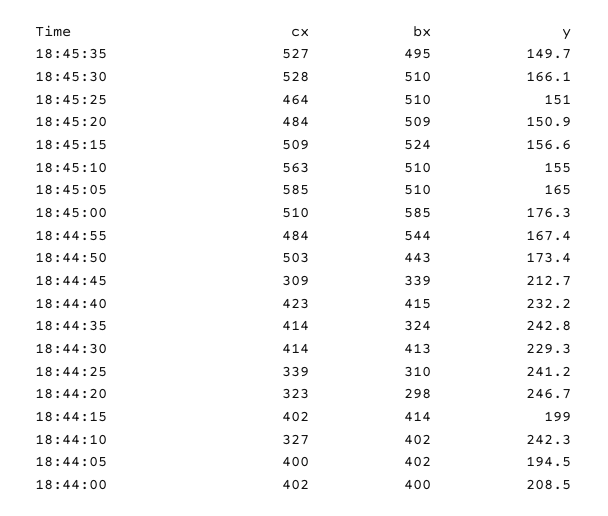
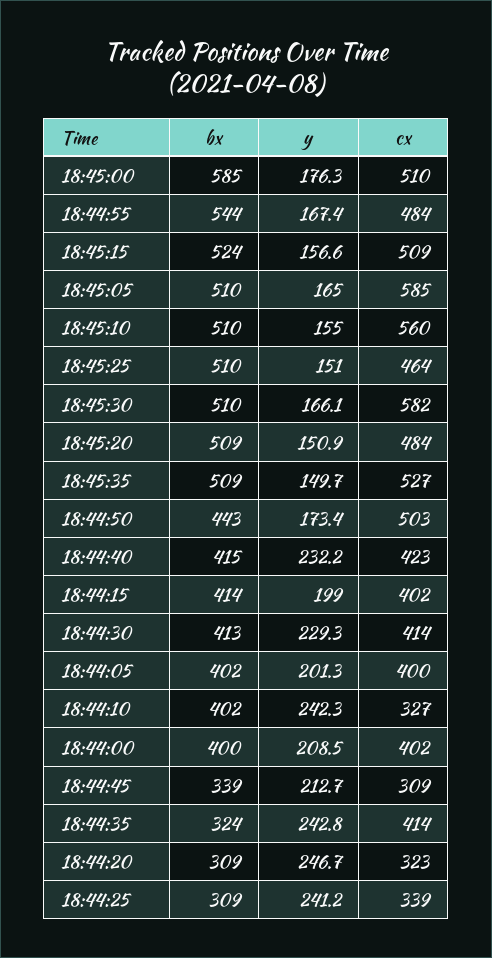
  {
    "cx": {
      "18:45:35": 527,
-     "18:45:30": 528,
+     "18:45:30": 582,
      "18:45:25": 464,
      "18:45:20": 484,
      "18:45:15": 509,
-     "18:45:10": 563,
+     "18:45:10": 560,
      "18:45:05": 585,
      "18:45:00": 510,
      "18:44:55": 484,
      "18:44:50": 503,
      "18:44:45": 309,
      "18:44:40": 423,
      "18:44:35": 414,
      "18:44:30": 414,
      "18:44:25": 339,
      "18:44:20": 323,
      "18:44:15": 402,
      "18:44:10": 327,
      "18:44:05": 400,
      "18:44:00": 402
    },
    "bx": {
-     "18:45:35": 495,
+     "18:45:35": 509,
      "18:45:30": 510,
      "18:45:25": 510,
      "18:45:20": 509,
      "18:45:15": 524,
      "18:45:10": 510,
      "18:45:05": 510,
      "18:45:00": 585,
      "18:44:55": 544,
      "18:44:50": 443,
      "18:44:45": 339,
      "18:44:40": 415,
      "18:44:35": 324,
      "18:44:30": 413,
-     "18:44:25": 310,
+     "18:44:25": 309,
-     "18:44:20": 298,
+     "18:44:20": 309,
      "18:44:15": 414,
      "18:44:10": 402,
      "18:44:05": 402,
      "18:44:00": 400
    },
    "y": {
      "18:45:35": 149.7,
      "18:45:30": 166.1,
      "18:45:25": 151,
      "18:45:20": 150.9,
      "18:45:15": 156.6,
      "18:45:10": 155,
      "18:45:05": 165,
      "18:45:00": 176.3,
      "18:44:55": 167.4,
      "18:44:50": 173.4,
      "18:44:45": 212.7,
      "18:44:40": 232.2,
      "18:44:35": 242.8,
      "18:44:30": 229.3,
      "18:44:25": 241.2,
      "18:44:20": 246.7,
      "18:44:15": 199,
      "18:44:10": 242.3,
-     "18:44:05": 194.5,
+     "18:44:05": 201.3,
      "18:44:00": 208.5
    }
  }

